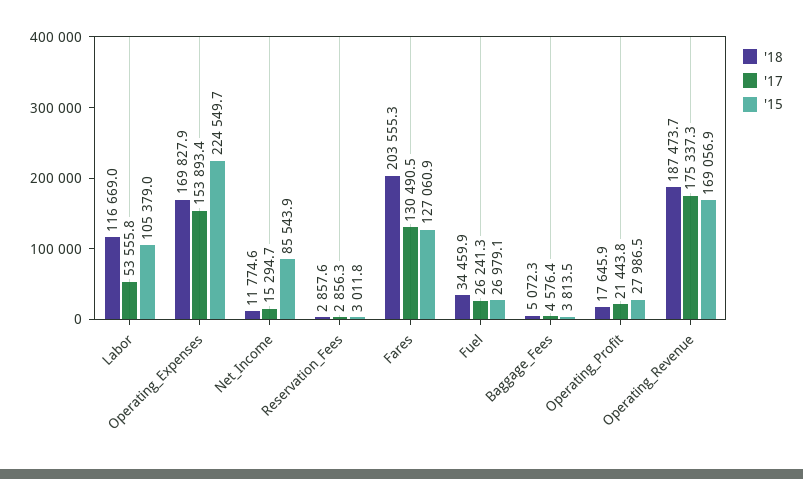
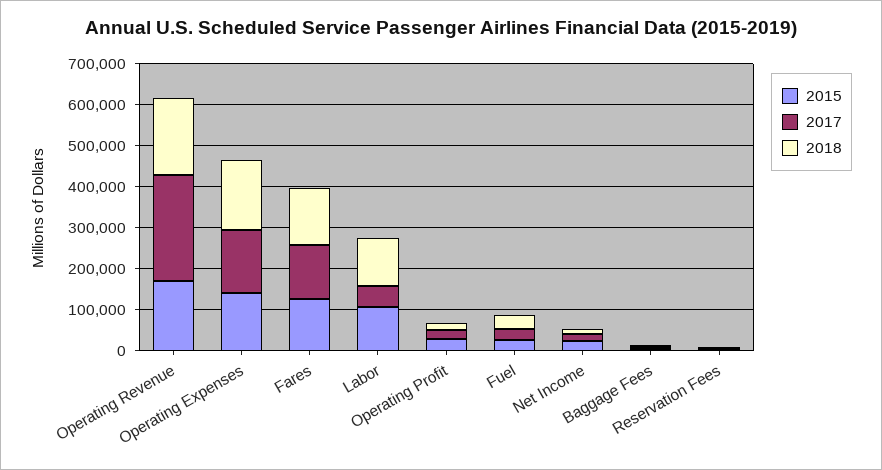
  {
    "'18": {
      "Labor": 116669,
      "Operating_Expenses": 169827.9,
      "Net_Income": 11774.6,
      "Reservation_Fees": 2857.6,
-     "Fares": 203555.3,
+     "Fares": 140000,
      "Fuel": 34459.9,
      "Baggage_Fees": 5072.3,
      "Operating_Profit": 17645.9,
      "Operating_Revenue": 187473.7
    },
    "'17": {
      "Labor": 53555.8,
      "Operating_Expenses": 153893.4,
      "Net_Income": 15294.7,
      "Reservation_Fees": 2856.3,
      "Fares": 130490.5,
      "Fuel": 26241.3,
      "Baggage_Fees": 4576.4,
      "Operating_Profit": 21443.8,
-     "Operating_Revenue": 175337.3
+     "Operating_Revenue": 260000
    },
    "'15": {
      "Labor": 105379,
-     "Operating_Expenses": 224549.7,
+     "Operating_Expenses": 140000,
-     "Net_Income": 85543.9,
+     "Net_Income": 20000,
      "Reservation_Fees": 3011.8,
      "Fares": 127060.9,
      "Fuel": 26979.1,
      "Baggage_Fees": 3813.5,
      "Operating_Profit": 27986.5,
      "Operating_Revenue": 169056.9
    }
  }

